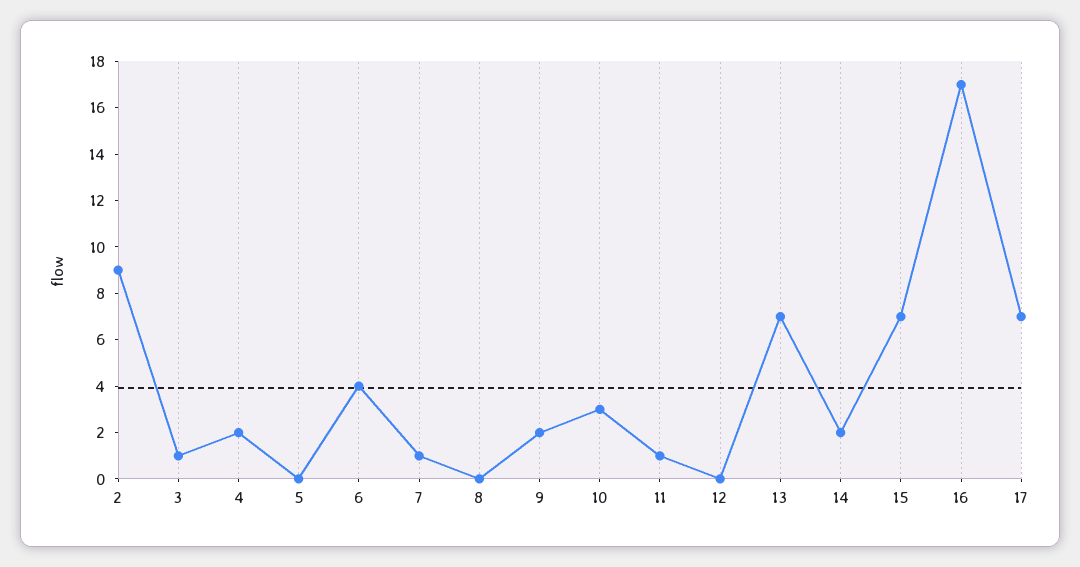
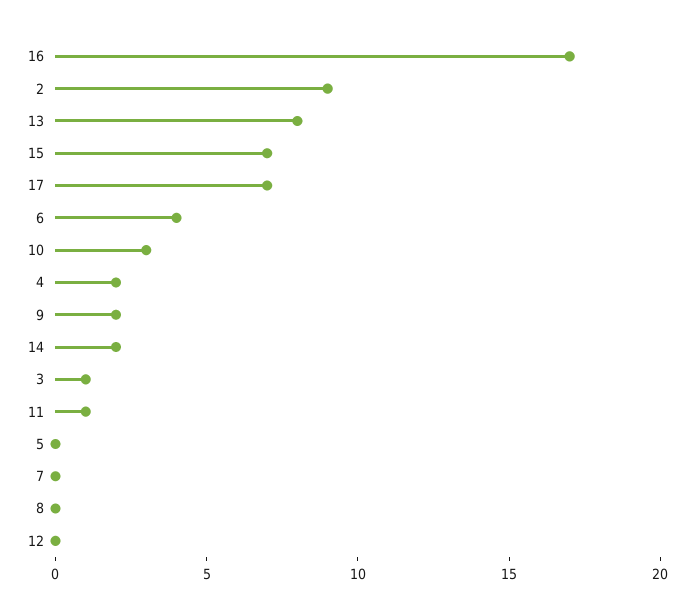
  {
    "2": 9,
    "3": 1,
    "4": 2,
    "5": 0,
    "6": 4,
-   "7": 1,
+   "7": 0,
    "8": 0,
    "9": 2,
    "10": 3,
    "11": 1,
    "12": 0,
-   "13": 7,
+   "13": 8,
    "14": 2,
    "15": 7,
    "16": 17,
    "17": 7
  }

